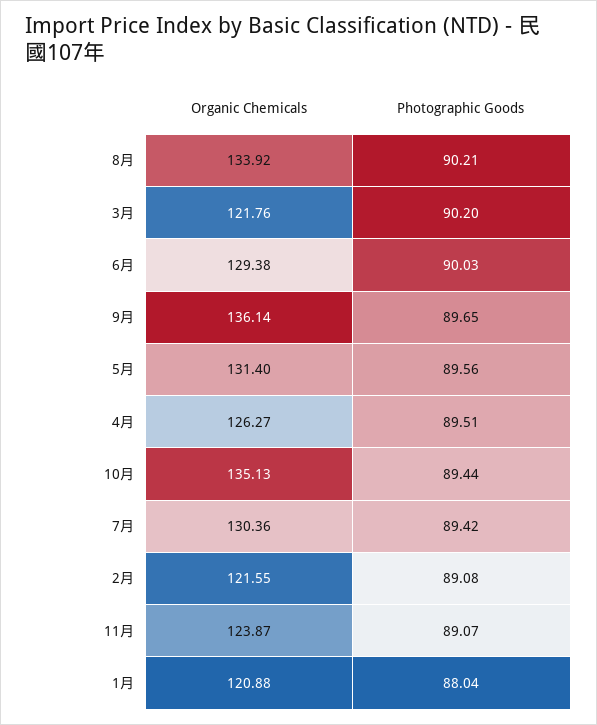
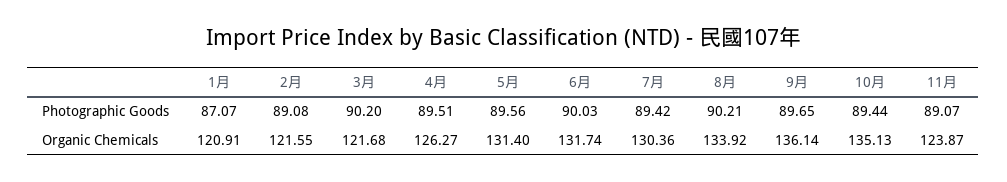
  {
    "Organic Chemicals": {
      "8月": 133.92,
-     "3月": 121.76,
+     "3月": 121.68,
-     "6月": 129.38,
+     "6月": 131.74,
      "9月": 136.14,
      "5月": 131.4,
      "4月": 126.27,
      "10月": 135.13,
      "7月": 130.36,
      "2月": 121.55,
      "11月": 123.87,
-     "1月": 120.88
+     "1月": 120.91
    },
    "Photographic Goods": {
      "8月": 90.21,
      "3月": 90.2,
      "6月": 90.03,
      "9月": 89.65,
      "5月": 89.56,
      "4月": 89.51,
      "10月": 89.44,
      "7月": 89.42,
      "2月": 89.08,
      "11月": 89.07,
-     "1月": 88.04
+     "1月": 87.07
    }
  }

